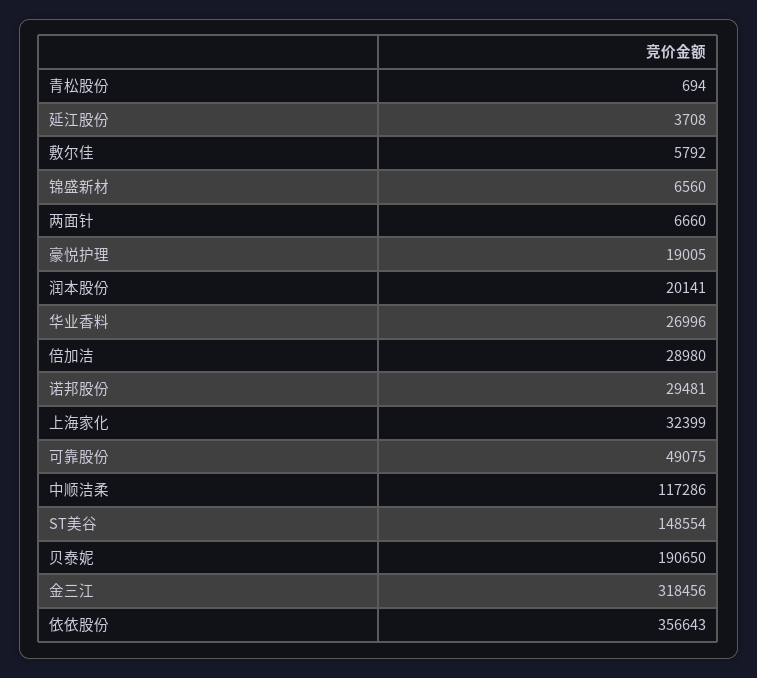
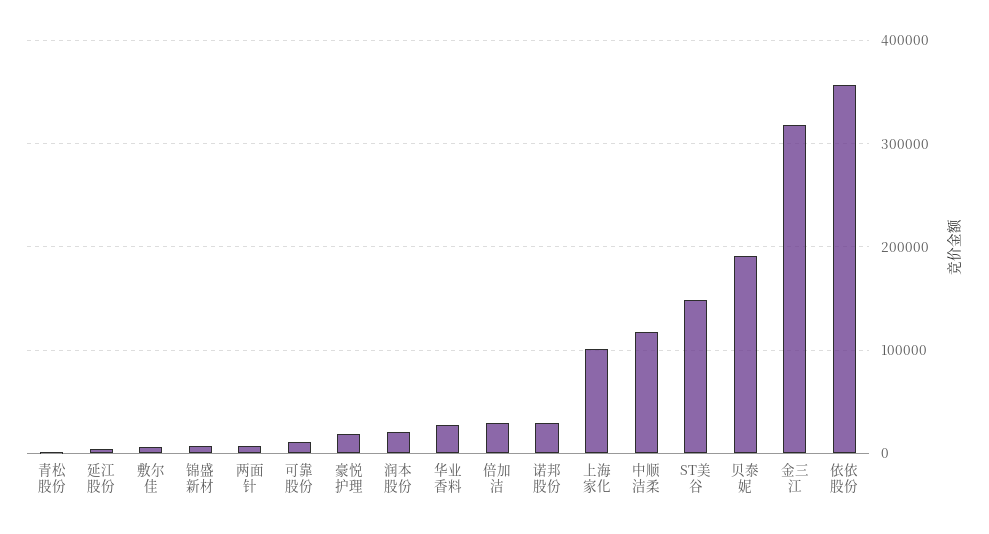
  {
    "青松股份": 694,
    "延江股份": 3708,
    "敷尔佳": 5792,
    "锦盛新材": 6560,
    "两面针": 6660,
    "豪悦护理": 19005,
    "润本股份": 20141,
    "华业香料": 26996,
    "倍加洁": 28980,
    "诺邦股份": 29481,
-   "上海家化": 32399,
+   "上海家化": 100000,
-   "可靠股份": 49075,
+   "可靠股份": 10000,
    "中顺洁柔": 117286,
    "ST美谷": 148554,
    "贝泰妮": 190650,
    "金三江": 318456,
    "依依股份": 356643
  }

